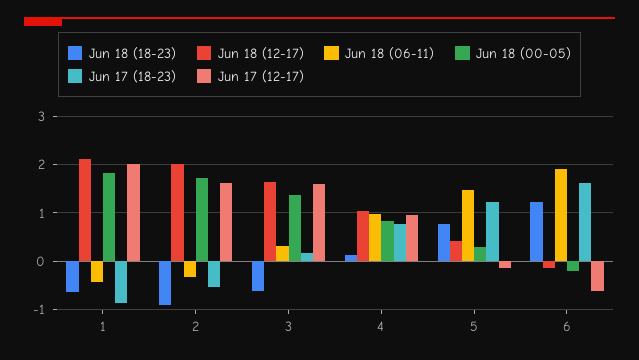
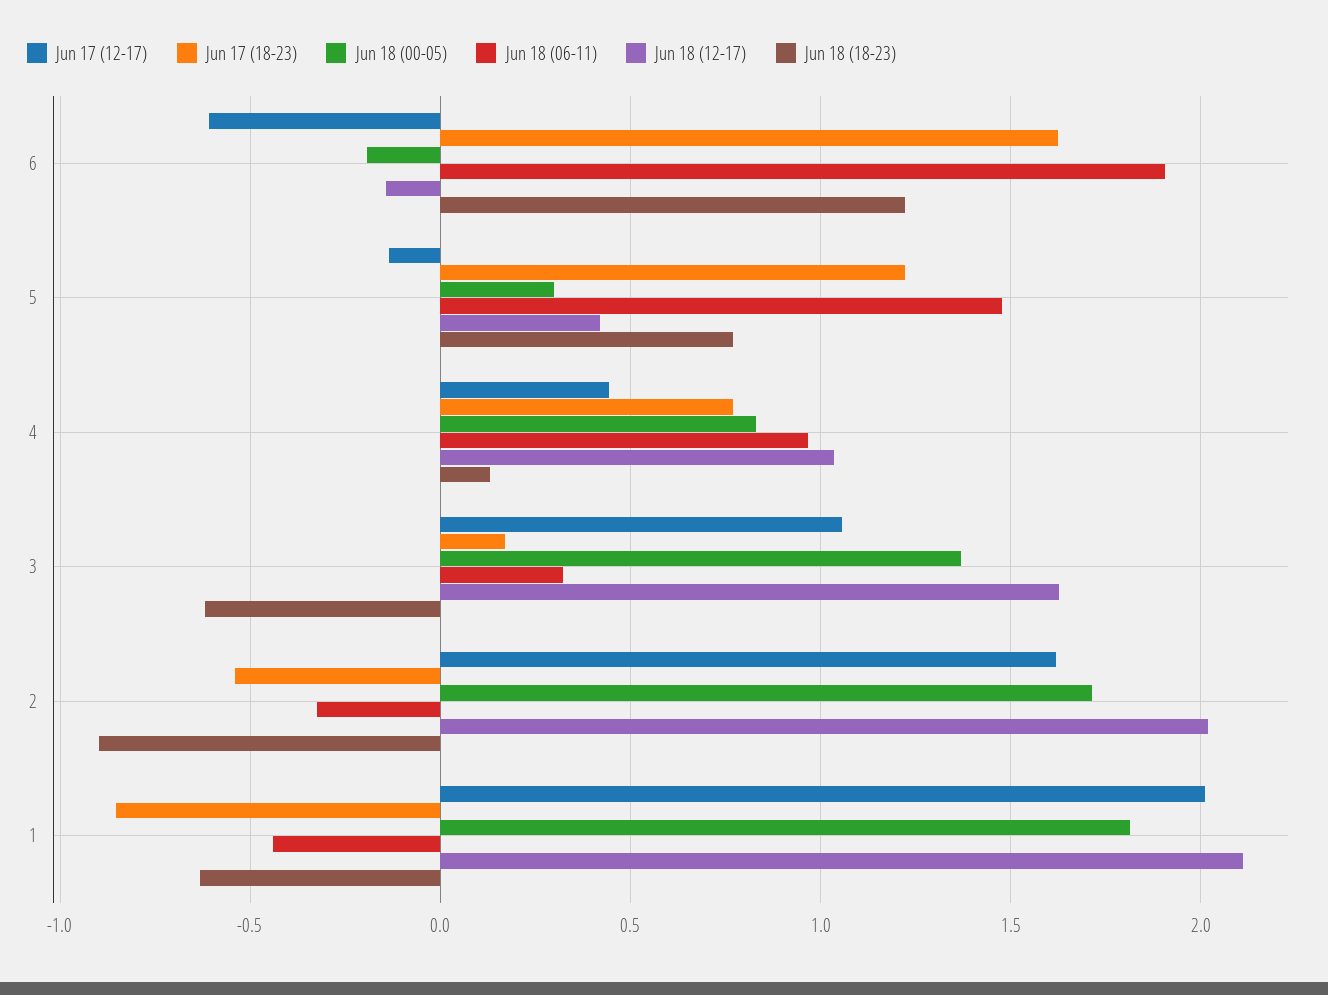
  {
    "Jun 18 (18-23)": {
      "1": -0.65,
      "2": -0.9,
      "3": -0.6,
      "4": 0.15,
      "5": 0.75,
      "6": 1.2
    },
    "Jun 18 (12-17)": {
      "1": 2.1,
      "2": 2,
      "3": 1.65,
      "4": 1.05,
      "5": 0.4,
      "6": -0.15
    },
    "Jun 18 (06-11)": {
      "1": -0.45,
      "2": -0.35,
      "3": 0.3,
      "4": 0.95,
      "5": 1.5,
      "6": 1.9
    },
    "Jun 18 (00-05)": {
      "1": 1.8,
      "2": 1.7,
      "3": 1.35,
      "4": 0.85,
      "5": 0.3,
      "6": -0.2
    },
    "Jun 17 (18-23)": {
      "1": -0.85,
      "2": -0.55,
      "3": 0.15,
      "4": 0.75,
      "5": 1.2,
      "6": 1.6
    },
    "Jun 17 (12-17)": {
      "1": 2,
      "2": 1.6,
-     "3": 1.6,
+     "3": 1.05,
-     "4": 1,
+     "4": 0.45,
      "5": -0.15,
      "6": -0.6
    }
  }

